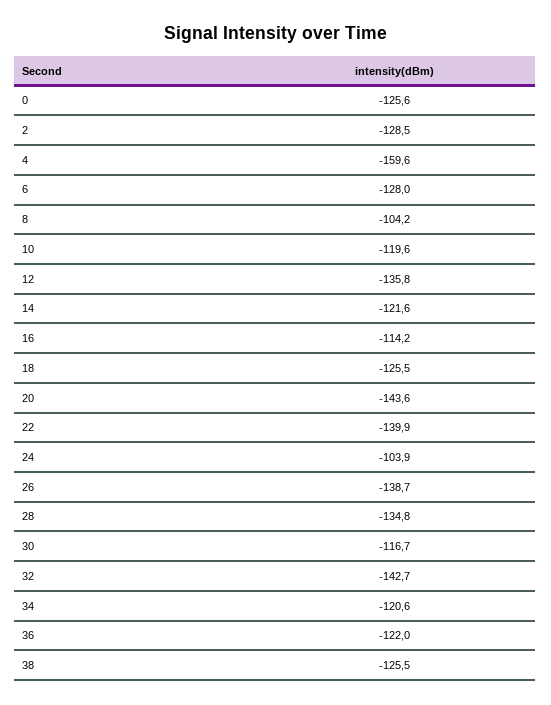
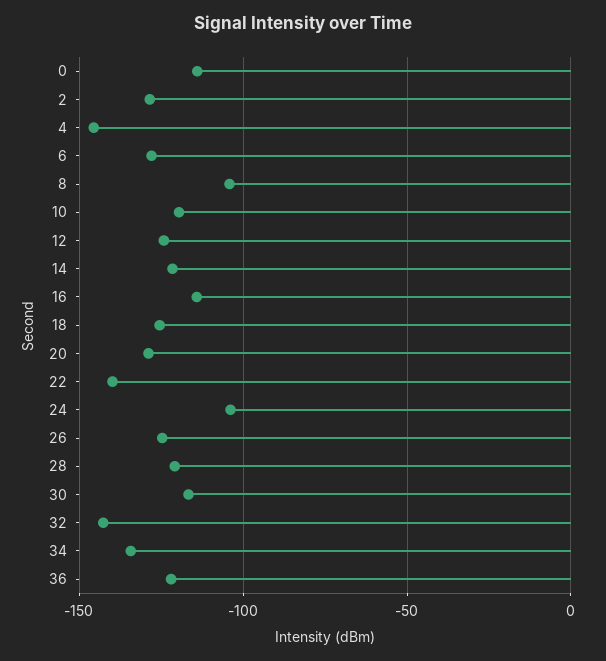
  {
-   "0": -125.6,
+   "0": -115,
    "2": -128.5,
-   "4": -159.6,
+   "4": -145,
    "6": -128,
    "8": -104.2,
    "10": -119.6,
-   "12": -135.8,
+   "12": -125,
    "14": -121.6,
    "16": -114.2,
    "18": -125.5,
-   "20": -143.6,
+   "20": -130,
    "22": -139.9,
    "24": -103.9,
-   "26": -138.7,
+   "26": -125,
-   "28": -134.8,
+   "28": -120,
    "30": -116.7,
    "32": -142.7,
-   "34": -120.6,
+   "34": -135,
-   "36": -122,
+   "36": -122
-   "38": -125.5
  }

